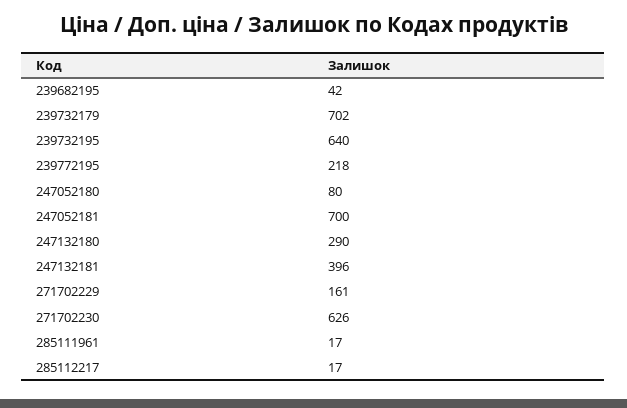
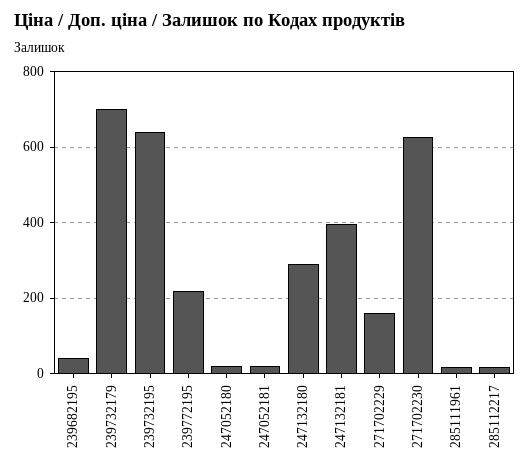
  {
    "239682195": 42,
    "239732179": 702,
    "239732195": 640,
    "239772195": 218,
-   "247052180": 80,
+   "247052180": 20,
-   "247052181": 700,
+   "247052181": 20,
    "247132180": 290,
    "247132181": 396,
    "271702229": 161,
    "271702230": 626,
    "285111961": 17,
    "285112217": 17
  }

